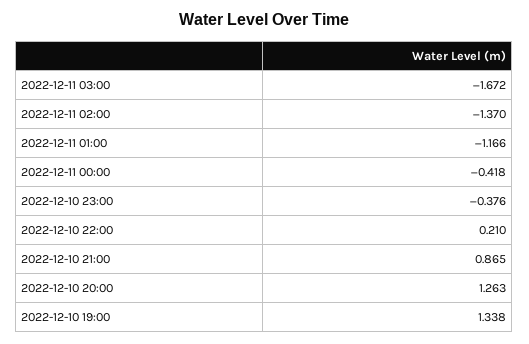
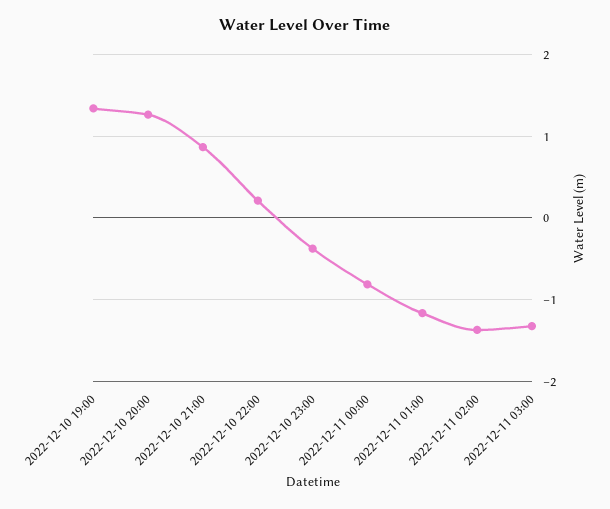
  {
-   "2022-12-11 03:00": -1.672,
+   "2022-12-11 03:00": -1.3,
    "2022-12-11 02:00": -1.37,
    "2022-12-11 01:00": -1.166,
-   "2022-12-11 00:00": -0.418,
+   "2022-12-11 00:00": -0.8,
    "2022-12-10 23:00": -0.376,
    "2022-12-10 22:00": 0.21,
    "2022-12-10 21:00": 0.865,
    "2022-12-10 20:00": 1.263,
    "2022-12-10 19:00": 1.338
  }

